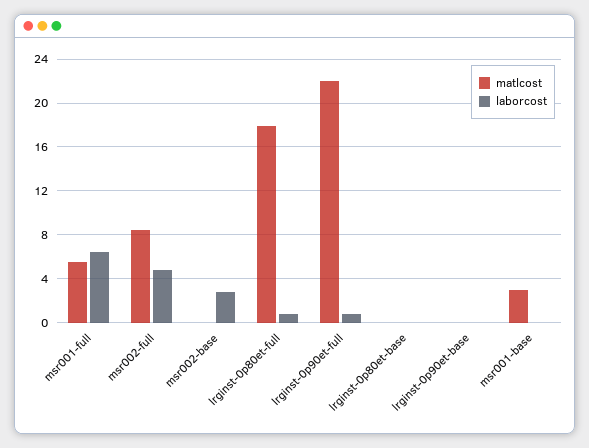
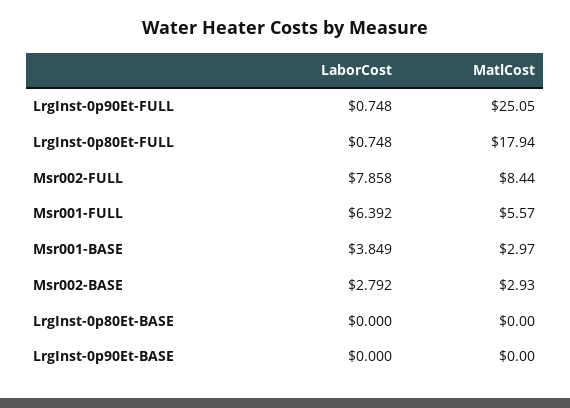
  {
    "matlcost": {
      "msr001-full": 5.57,
      "msr002-full": 8.44,
-     "msr002-base": 0,
+     "msr002-base": 2.93,
      "lrginst-0p80et-full": 17.94,
-     "lrginst-0p90et-full": 22,
+     "lrginst-0p90et-full": 25.05,
      "lrginst-0p80et-base": 0,
      "lrginst-0p90et-base": 0,
      "msr001-base": 2.97
    },
    "laborcost": {
      "msr001-full": 6.392,
-     "msr002-full": 5,
+     "msr002-full": 7.858,
      "msr002-base": 2.792,
      "lrginst-0p80et-full": 0.748,
      "lrginst-0p90et-full": 0.748,
      "lrginst-0p80et-base": 0,
      "lrginst-0p90et-base": 0,
-     "msr001-base": 0
+     "msr001-base": 3.849
    }
  }

